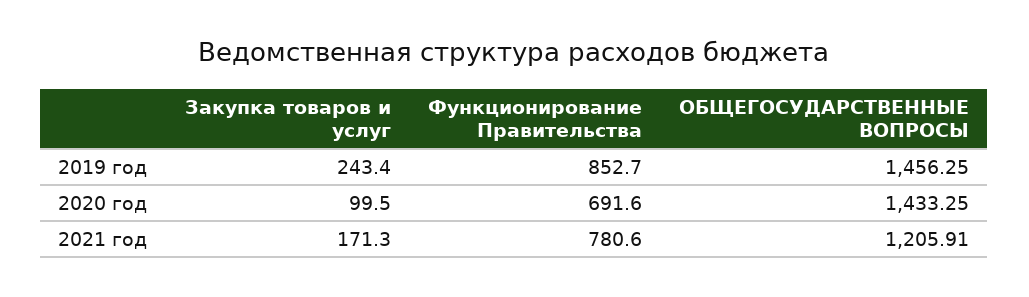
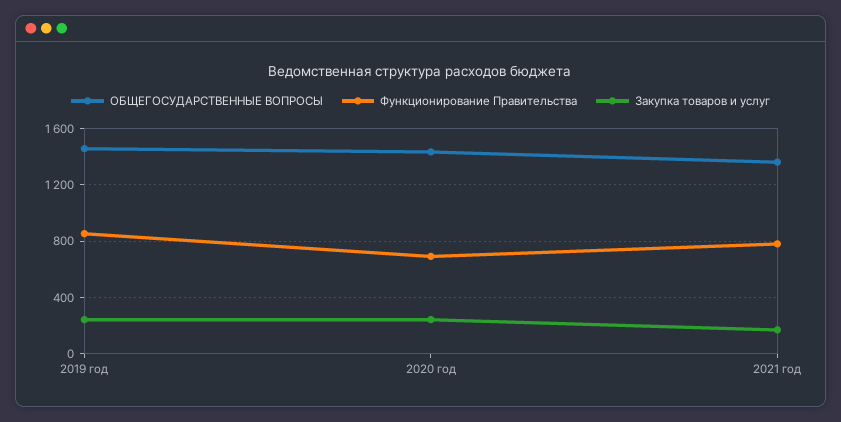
  {
    "Закупка товаров и услуг": {
      "2019 год": 243.4,
-     "2020 год": 99.5,
+     "2020 год": 250,
      "2021 год": 171.3
    },
    "Функционирование Правительства": {
      "2019 год": 852.7,
      "2020 год": 691.6,
      "2021 год": 780.6
    },
    "ОБЩЕГОСУДАРСТВЕННЫЕ ВОПРОСЫ": {
      "2019 год": 1456.25,
      "2020 год": 1433.25,
-     "2021 год": 1205.91
+     "2021 год": 1350
    }
  }

